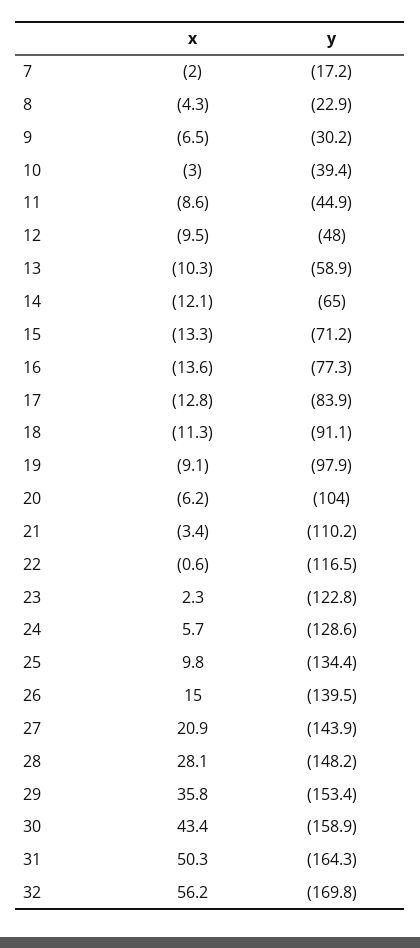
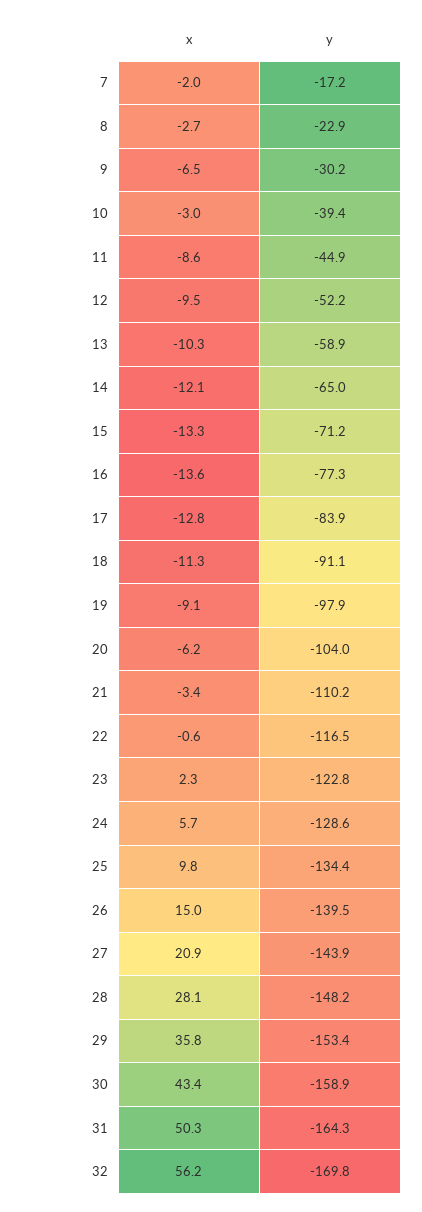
  {
    "x": {
      "7": -2,
-     "8": -4.3,
+     "8": -2.7,
      "9": -6.5,
      "10": -3,
      "11": -8.6,
      "12": -9.5,
      "13": -10.3,
      "14": -12.1,
      "15": -13.3,
      "16": -13.6,
      "17": -12.8,
      "18": -11.3,
      "19": -9.1,
      "20": -6.2,
      "21": -3.4,
      "22": -0.6,
      "23": 2.3,
      "24": 5.7,
      "25": 9.8,
      "26": 15,
      "27": 20.9,
      "28": 28.1,
      "29": 35.8,
      "30": 43.4,
      "31": 50.3,
      "32": 56.2
    },
    "y": {
      "7": -17.2,
      "8": -22.9,
      "9": -30.2,
      "10": -39.4,
      "11": -44.9,
-     "12": -48,
+     "12": -52.2,
      "13": -58.9,
      "14": -65,
      "15": -71.2,
      "16": -77.3,
      "17": -83.9,
      "18": -91.1,
      "19": -97.9,
      "20": -104,
      "21": -110.2,
      "22": -116.5,
      "23": -122.8,
      "24": -128.6,
      "25": -134.4,
      "26": -139.5,
      "27": -143.9,
      "28": -148.2,
      "29": -153.4,
      "30": -158.9,
      "31": -164.3,
      "32": -169.8
    }
  }

